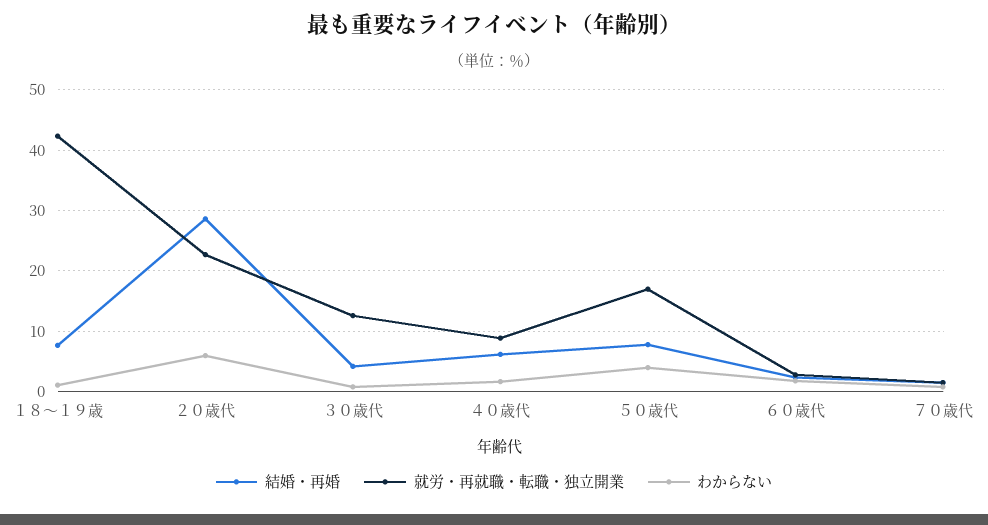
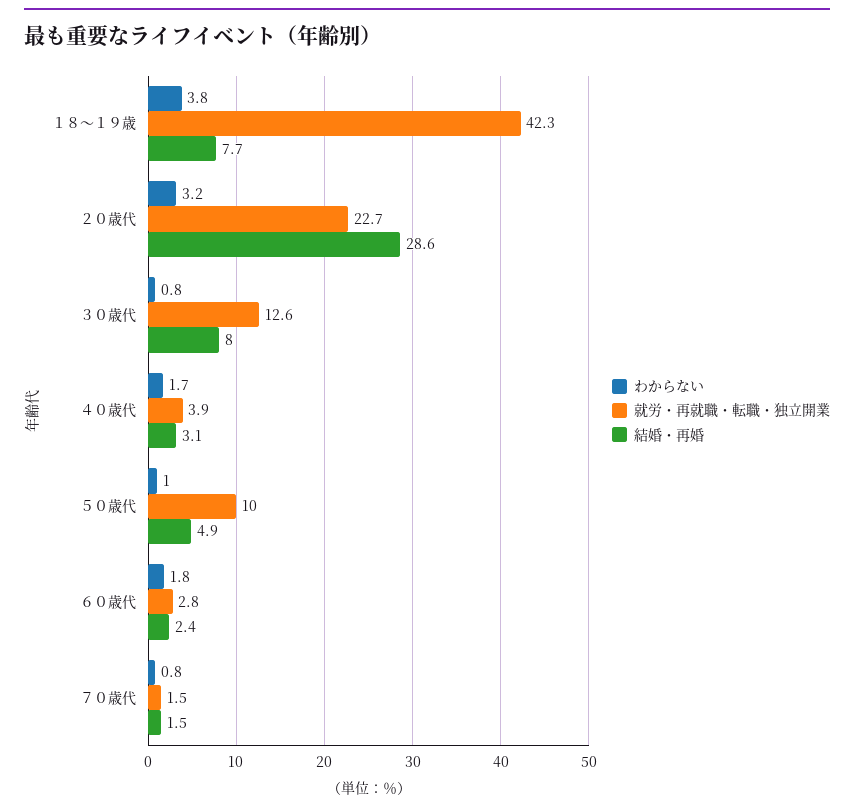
  {
    "結婚・再婚": {
      "１８～１９歳": 7.7,
      "２０歳代": 28.6,
-     "３０歳代": 4,
+     "３０歳代": 8,
-     "４０歳代": 6,
+     "４０歳代": 3.1,
-     "５０歳代": 8,
+     "５０歳代": 4.9,
      "６０歳代": 2.4,
      "７０歳代": 1.5
    },
    "就労・再就職・転職・独立開業": {
      "１８～１９歳": 42.3,
      "２０歳代": 22.7,
      "３０歳代": 12.6,
-     "４０歳代": 9,
+     "４０歳代": 3.9,
-     "５０歳代": 17,
+     "５０歳代": 10,
      "６０歳代": 2.8,
      "７０歳代": 1.5
    },
    "わからない": {
-     "１８～１９歳": 1,
+     "１８～１９歳": 3.8,
-     "２０歳代": 6,
+     "２０歳代": 3.2,
      "３０歳代": 0.8,
      "４０歳代": 1.7,
-     "５０歳代": 4,
+     "５０歳代": 1,
      "６０歳代": 1.8,
      "７０歳代": 0.8
    }
  }

